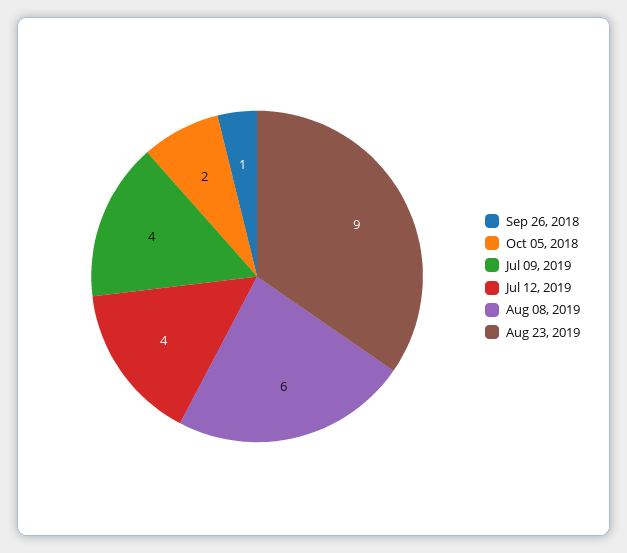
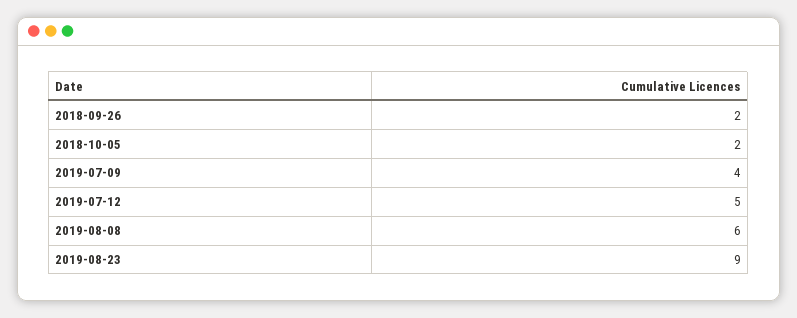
  {
-   "Sep 26, 2018": 1,
+   "Sep 26, 2018": 2,
    "Oct 05, 2018": 2,
    "Jul 09, 2019": 4,
-   "Jul 12, 2019": 4,
+   "Jul 12, 2019": 5,
    "Aug 08, 2019": 6,
    "Aug 23, 2019": 9
  }

